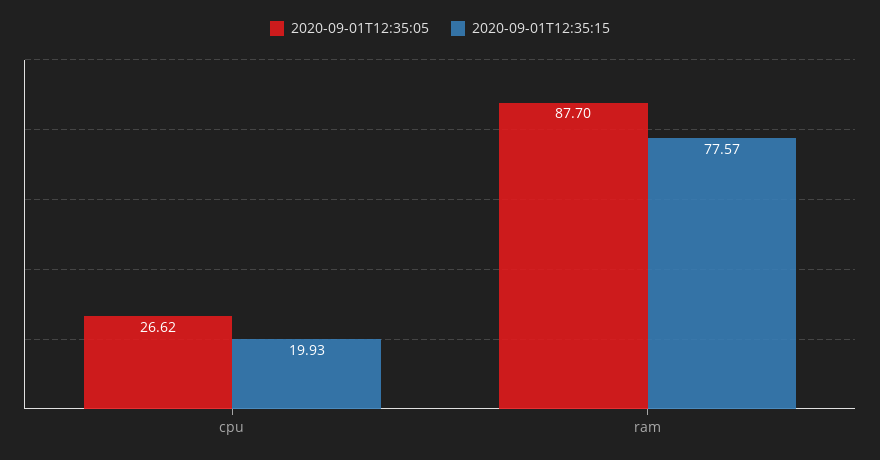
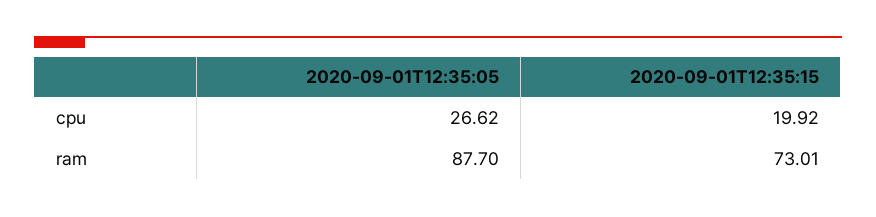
  {
    "2020-09-01T12:35:05": {
      "cpu": 26.62,
      "ram": 87.7
    },
    "2020-09-01T12:35:15": {
-     "cpu": 19.93,
+     "cpu": 19.92,
-     "ram": 77.57
+     "ram": 73.01
    }
  }

